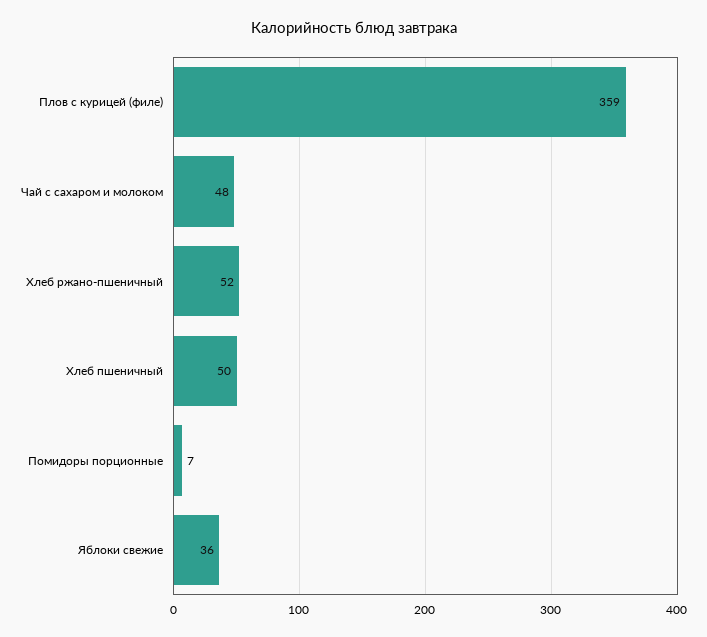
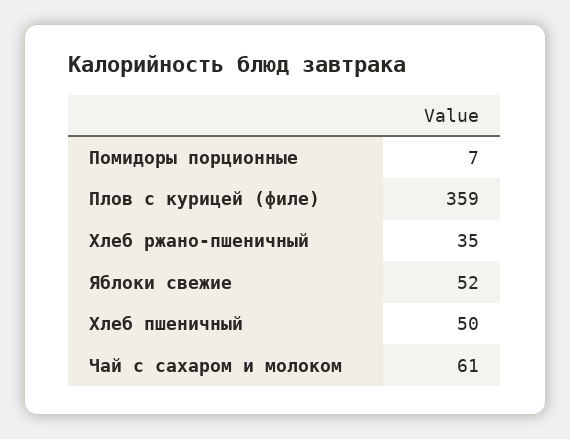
  {
    "Плов с курицей (филе)": 359,
-   "Чай с сахаром и молоком": 48,
+   "Чай с сахаром и молоком": 61,
-   "Хлеб ржано-пшеничный": 52,
+   "Хлеб ржано-пшеничный": 35,
    "Хлеб пшеничный": 50,
    "Помидоры порционные": 7,
-   "Яблоки свежие": 36
+   "Яблоки свежие": 52
  }

